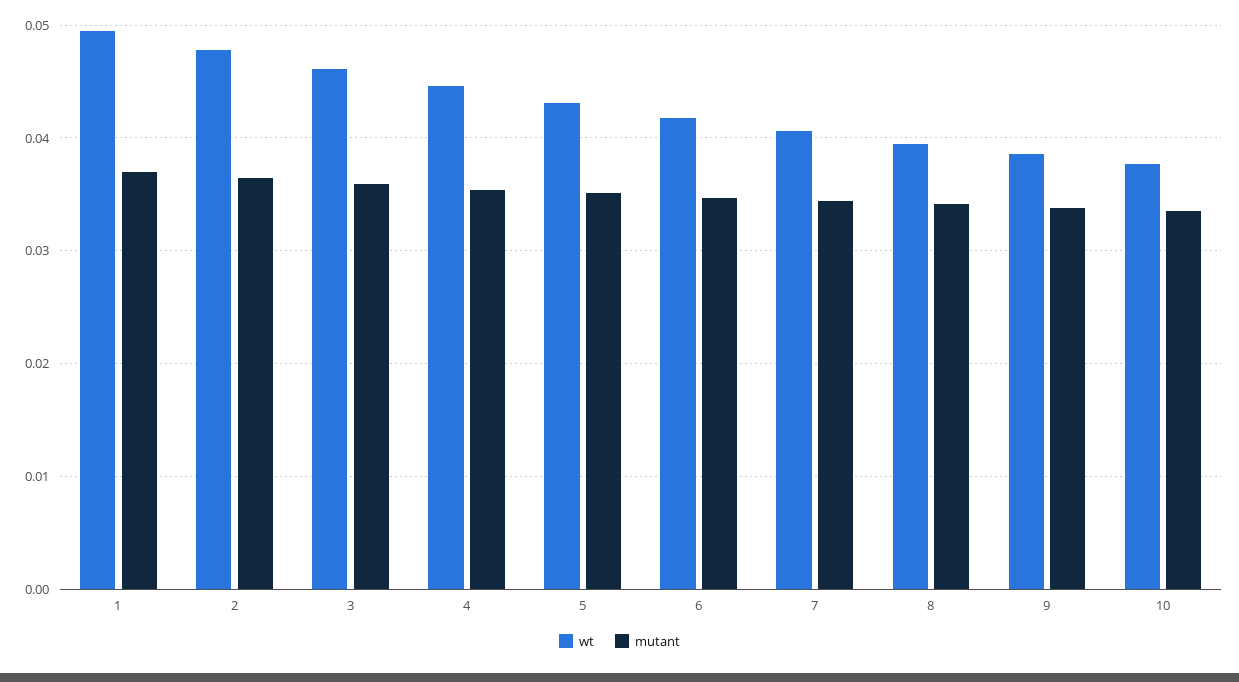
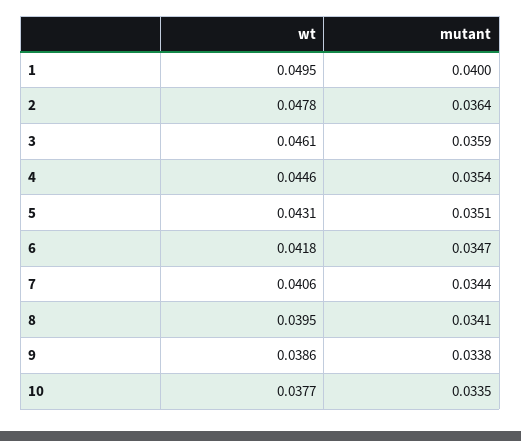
  {
    "wt": {
      "1": 0.0495,
      "2": 0.0478,
      "3": 0.0461,
      "4": 0.0446,
      "5": 0.0431,
      "6": 0.0418,
      "7": 0.0406,
      "8": 0.0395,
      "9": 0.0386,
      "10": 0.0377
    },
    "mutant": {
-     "1": 0.037,
+     "1": 0.04,
      "2": 0.0364,
      "3": 0.0359,
      "4": 0.0354,
      "5": 0.0351,
      "6": 0.0347,
      "7": 0.0344,
      "8": 0.0341,
      "9": 0.0338,
      "10": 0.0335
    }
  }

